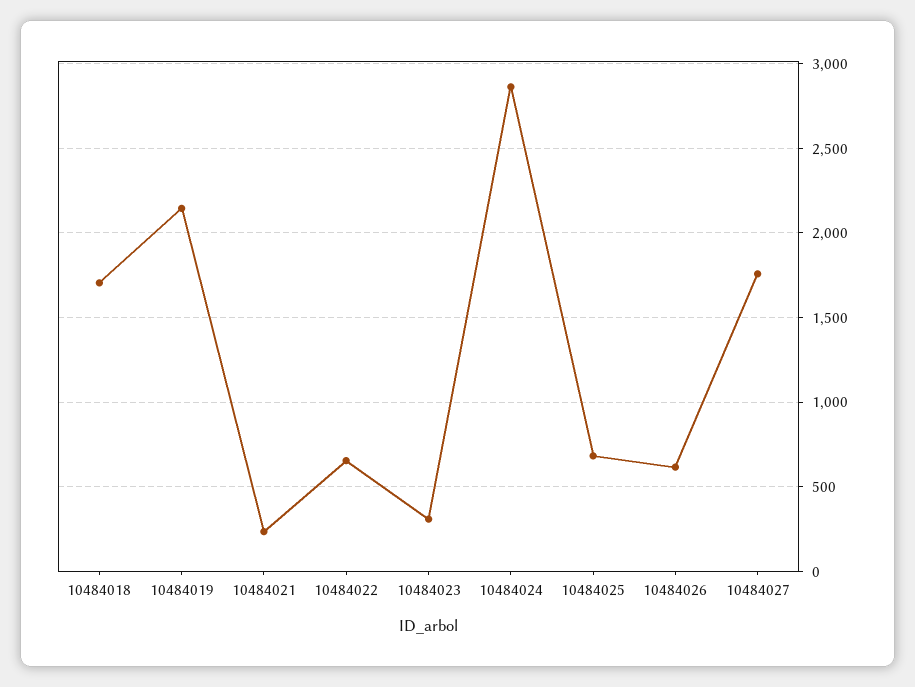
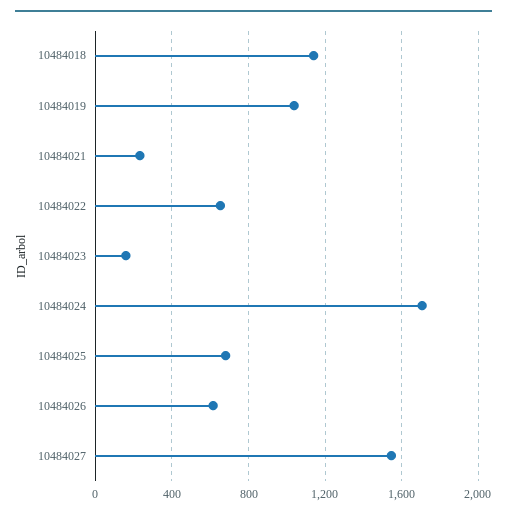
  {
-   "10484018": 1700,
+   "10484018": 1150,
-   "10484019": 2150,
+   "10484019": 1050,
    "10484021": 250,
    "10484022": 650,
-   "10484023": 300,
+   "10484023": 150,
-   "10484024": 2850,
+   "10484024": 1700,
    "10484025": 700,
    "10484026": 600,
-   "10484027": 1750
+   "10484027": 1550
  }

